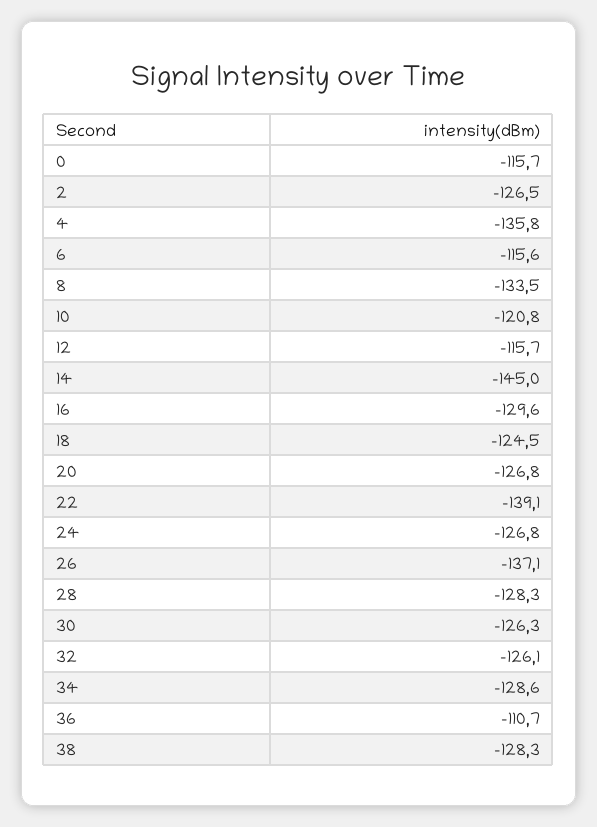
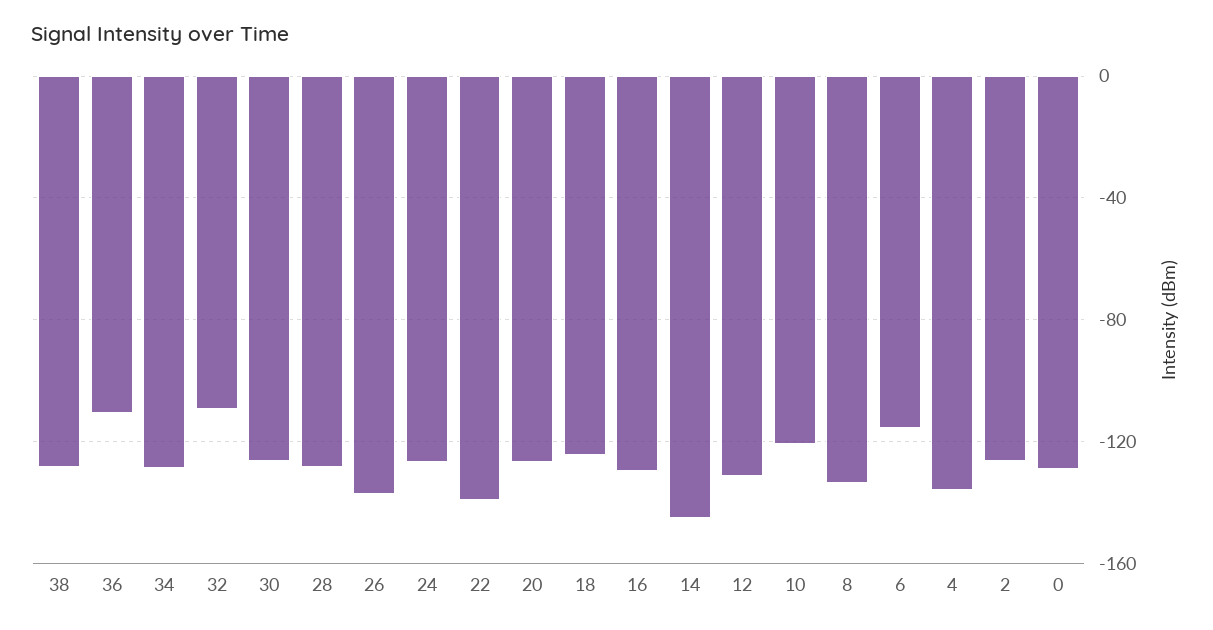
  {
-   "0": -115.7,
+   "0": -130,
    "2": -126.5,
    "4": -135.8,
    "6": -115.6,
    "8": -133.5,
    "10": -120.8,
-   "12": -115.7,
+   "12": -130,
    "14": -145,
    "16": -129.6,
    "18": -124.5,
    "20": -126.8,
    "22": -139.1,
    "24": -126.8,
    "26": -137.1,
    "28": -128.3,
    "30": -126.3,
-   "32": -126.1,
+   "32": -110,
    "34": -128.6,
    "36": -110.7,
    "38": -128.3
  }

